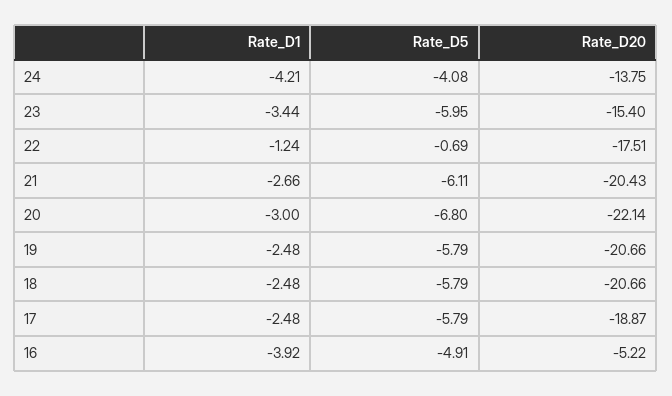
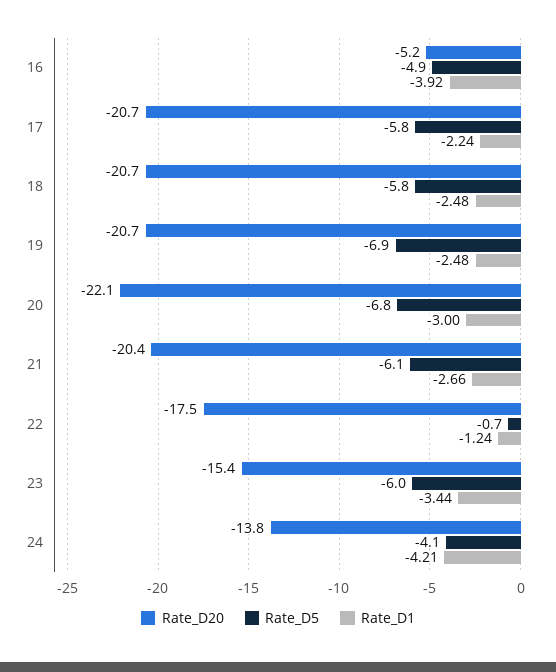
  {
    "Rate_D1": {
      "24": -4.21,
      "23": -3.44,
      "22": -1.24,
      "21": -2.66,
      "20": -3,
      "19": -2.48,
      "18": -2.48,
-     "17": -2.48,
+     "17": -2.24,
      "16": -3.92
    },
    "Rate_D5": {
      "24": -4.08,
      "23": -5.95,
      "22": -0.69,
      "21": -6.11,
      "20": -6.8,
-     "19": -5.79,
+     "19": -6.9,
      "18": -5.79,
      "17": -5.79,
      "16": -4.91
    },
    "Rate_D20": {
      "24": -13.75,
      "23": -15.4,
      "22": -17.51,
      "21": -20.43,
      "20": -22.14,
      "19": -20.66,
      "18": -20.66,
-     "17": -18.87,
+     "17": -20.7,
      "16": -5.22
    }
  }

